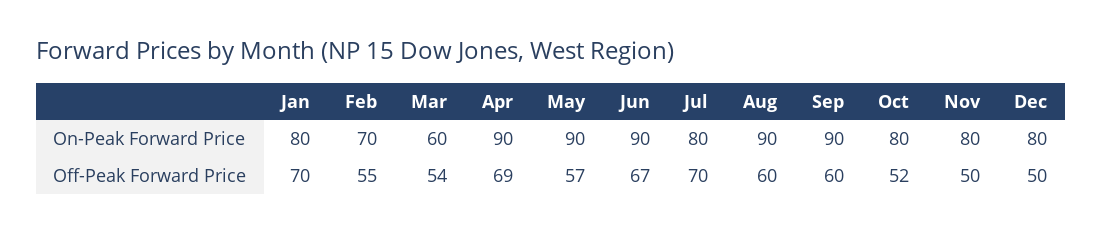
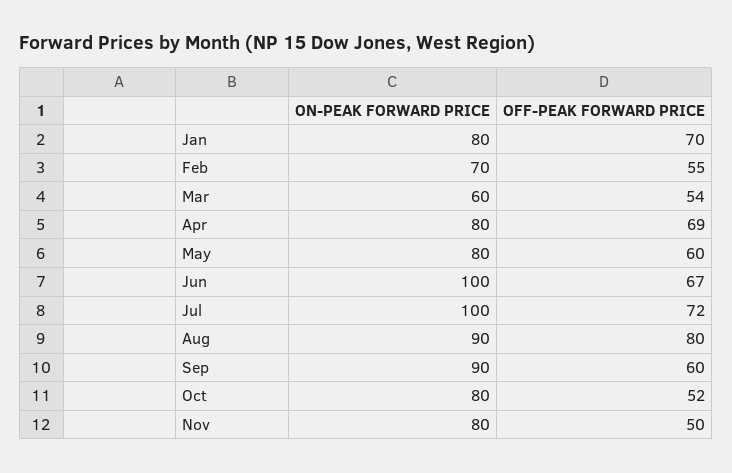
  {
    "Jan": {
      "On-Peak Forward Price": 80,
      "Off-Peak Forward Price": 70
    },
    "Feb": {
      "On-Peak Forward Price": 70,
      "Off-Peak Forward Price": 55
    },
    "Mar": {
      "On-Peak Forward Price": 60,
      "Off-Peak Forward Price": 54
    },
    "Apr": {
-     "On-Peak Forward Price": 90,
+     "On-Peak Forward Price": 80,
      "Off-Peak Forward Price": 69
    },
    "May": {
-     "On-Peak Forward Price": 90,
+     "On-Peak Forward Price": 80,
-     "Off-Peak Forward Price": 57
+     "Off-Peak Forward Price": 60
    },
    "Jun": {
-     "On-Peak Forward Price": 90,
+     "On-Peak Forward Price": 100,
      "Off-Peak Forward Price": 67
    },
    "Jul": {
-     "On-Peak Forward Price": 80,
+     "On-Peak Forward Price": 100,
-     "Off-Peak Forward Price": 70
+     "Off-Peak Forward Price": 72
    },
    "Aug": {
      "On-Peak Forward Price": 90,
-     "Off-Peak Forward Price": 60
+     "Off-Peak Forward Price": 80
    },
    "Sep": {
      "On-Peak Forward Price": 90,
      "Off-Peak Forward Price": 60
    },
    "Oct": {
      "On-Peak Forward Price": 80,
      "Off-Peak Forward Price": 52
    },
    "Nov": {
      "On-Peak Forward Price": 80,
      "Off-Peak Forward Price": 50
-   },
+   }
-   "Dec": {
-     "On-Peak Forward Price": 80,
-     "Off-Peak Forward Price": 50
-   }
  }

